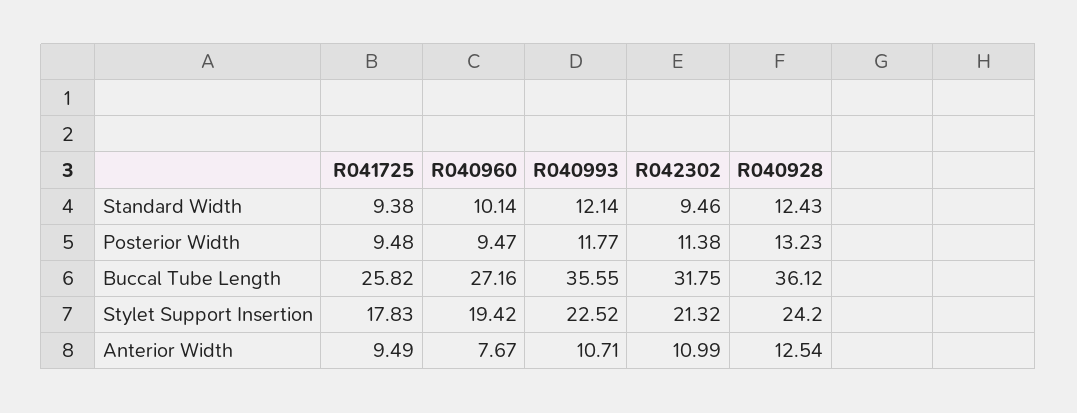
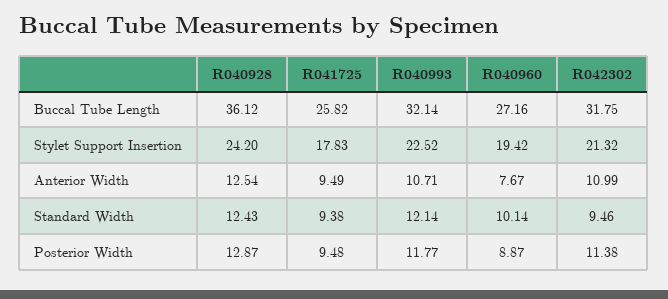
  {
    "R041725": {
      "Standard Width": 9.38,
      "Posterior Width": 9.48,
      "Buccal Tube Length": 25.82,
      "Stylet Support Insertion": 17.83,
      "Anterior Width": 9.49
    },
    "R040960": {
      "Standard Width": 10.14,
-     "Posterior Width": 9.47,
+     "Posterior Width": 8.87,
      "Buccal Tube Length": 27.16,
      "Stylet Support Insertion": 19.42,
      "Anterior Width": 7.67
    },
    "R040993": {
      "Standard Width": 12.14,
      "Posterior Width": 11.77,
-     "Buccal Tube Length": 35.55,
+     "Buccal Tube Length": 32.14,
      "Stylet Support Insertion": 22.52,
      "Anterior Width": 10.71
    },
    "R042302": {
      "Standard Width": 9.46,
      "Posterior Width": 11.38,
      "Buccal Tube Length": 31.75,
      "Stylet Support Insertion": 21.32,
      "Anterior Width": 10.99
    },
    "R040928": {
      "Standard Width": 12.43,
-     "Posterior Width": 13.23,
+     "Posterior Width": 12.87,
      "Buccal Tube Length": 36.12,
      "Stylet Support Insertion": 24.2,
      "Anterior Width": 12.54
    }
  }

